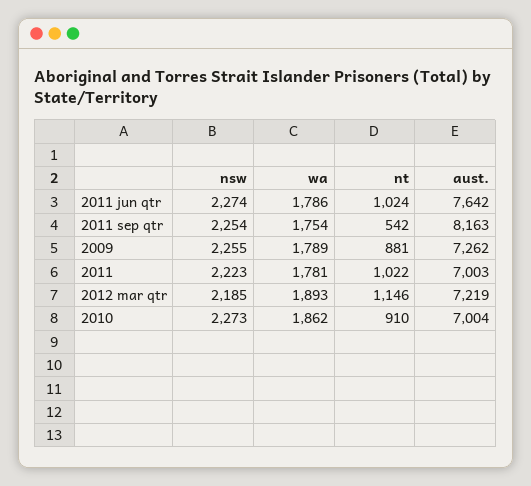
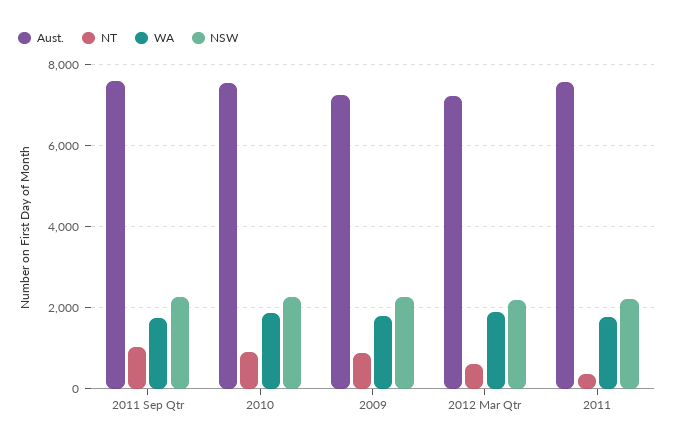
  {
    "nsw": {
-     "2011 jun qtr": 2274,
      "2011 sep qtr": 2254,
      "2009": 2255,
      "2011": 2223,
      "2012 mar qtr": 2185,
      "2010": 2273
    },
    "wa": {
-     "2011 jun qtr": 1786,
      "2011 sep qtr": 1754,
      "2009": 1789,
      "2011": 1781,
      "2012 mar qtr": 1893,
      "2010": 1862
    },
    "nt": {
-     "2011 jun qtr": 1024,
-     "2011 sep qtr": 542,
+     "2011 sep qtr": 1000,
      "2009": 881,
-     "2011": 1022,
+     "2011": 400,
-     "2012 mar qtr": 1146,
+     "2012 mar qtr": 600,
      "2010": 910
    },
    "aust.": {
-     "2011 jun qtr": 7642,
-     "2011 sep qtr": 8163,
+     "2011 sep qtr": 7600,
      "2009": 7262,
-     "2011": 7003,
+     "2011": 7600,
      "2012 mar qtr": 7219,
-     "2010": 7004
+     "2010": 7600
    }
  }

